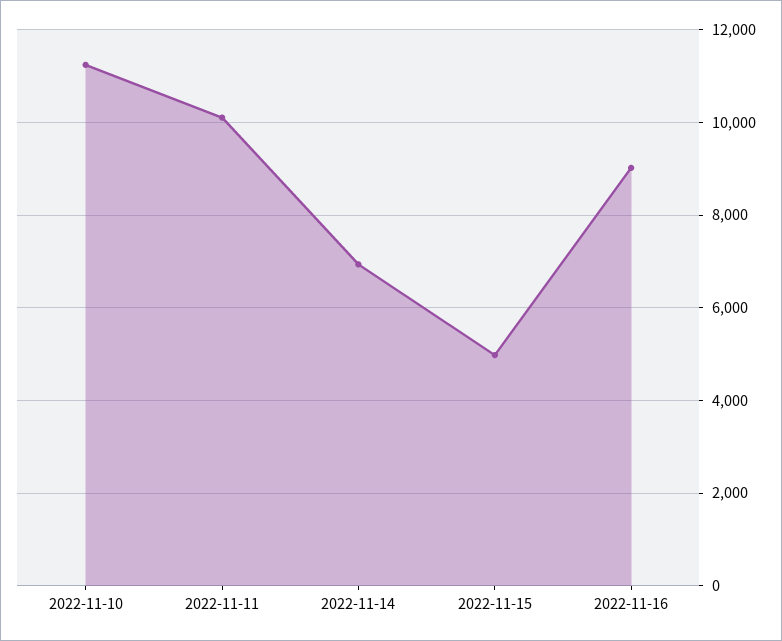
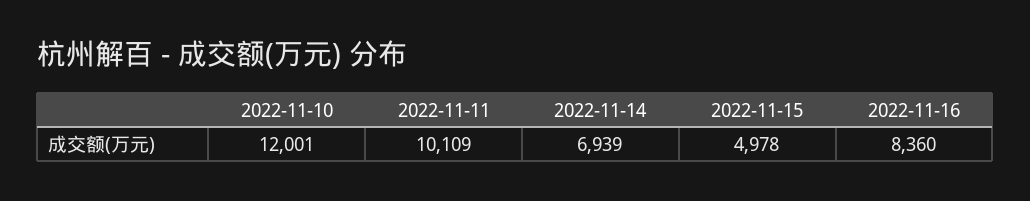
  {
-   "2022-11-10": 11200,
+   "2022-11-10": 12001,
    "2022-11-11": 10109,
    "2022-11-14": 6939,
    "2022-11-15": 4978,
-   "2022-11-16": 9000
+   "2022-11-16": 8360
  }

